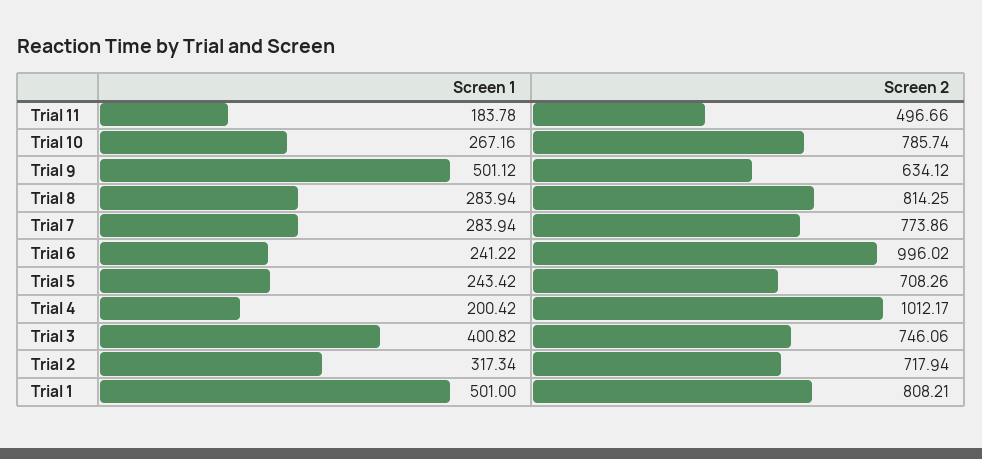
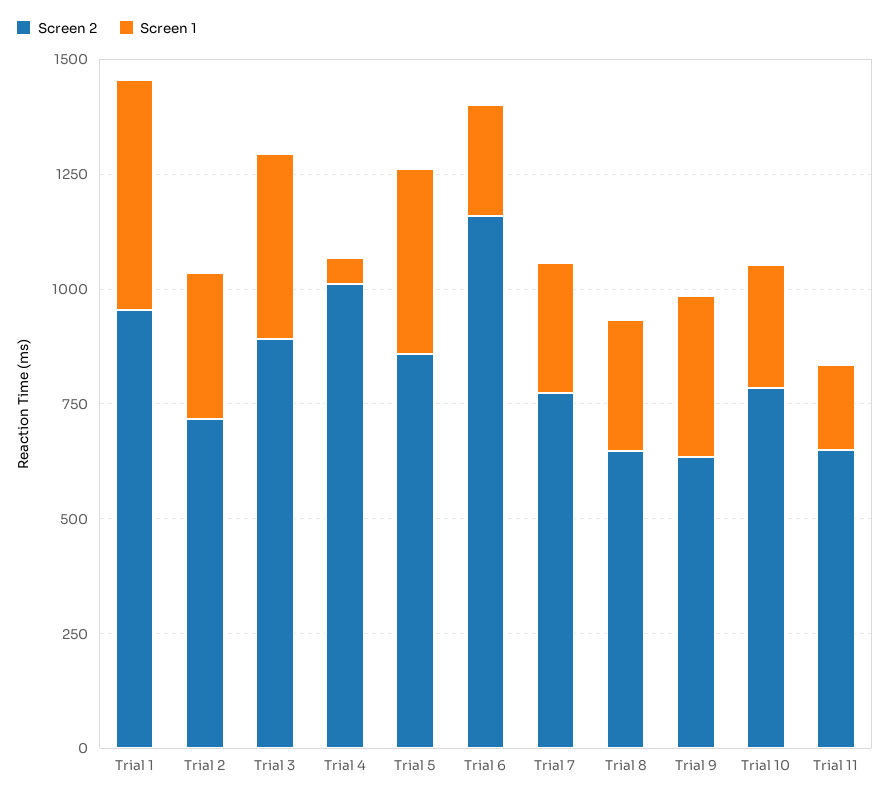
  {
    "Screen 1": {
      "Trial 11": 183.78,
      "Trial 10": 267.16,
-     "Trial 9": 501.12,
+     "Trial 9": 350,
      "Trial 8": 283.94,
      "Trial 7": 283.94,
      "Trial 6": 241.22,
-     "Trial 5": 243.42,
+     "Trial 5": 400,
-     "Trial 4": 200.42,
+     "Trial 4": 50,
      "Trial 3": 400.82,
      "Trial 2": 317.34,
      "Trial 1": 501
    },
    "Screen 2": {
-     "Trial 11": 496.66,
+     "Trial 11": 650,
      "Trial 10": 785.74,
      "Trial 9": 634.12,
-     "Trial 8": 814.25,
+     "Trial 8": 650,
      "Trial 7": 773.86,
-     "Trial 6": 996.02,
+     "Trial 6": 1150,
-     "Trial 5": 708.26,
+     "Trial 5": 850,
      "Trial 4": 1012.17,
-     "Trial 3": 746.06,
+     "Trial 3": 900,
      "Trial 2": 717.94,
-     "Trial 1": 808.21
+     "Trial 1": 950
    }
  }

